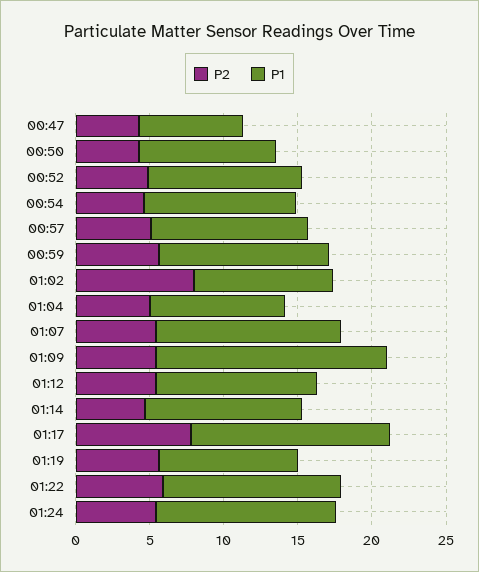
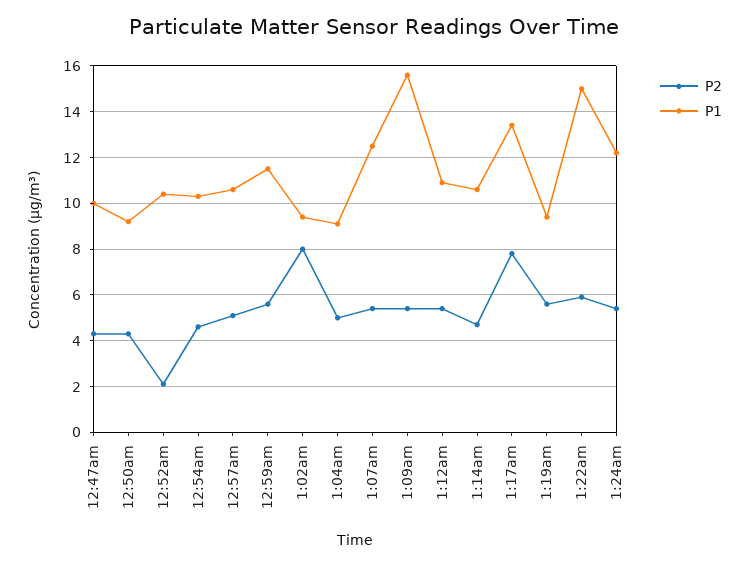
  {
    "P2": {
      "00:47": 4.5,
      "00:50": 4.5,
-     "00:52": 5,
+     "00:52": 2,
      "00:54": 4.5,
      "00:57": 5,
      "00:59": 5.5,
      "01:02": 8,
      "01:04": 5,
      "01:07": 5.5,
      "01:09": 5.5,
      "01:12": 5.5,
      "01:14": 4.5,
      "01:17": 8,
      "01:19": 5.5,
      "01:22": 6,
      "01:24": 5.5
    },
    "P1": {
-     "00:47": 7,
+     "00:47": 10,
      "00:50": 9,
      "00:52": 10.5,
      "00:54": 10.5,
      "00:57": 10.5,
      "00:59": 11.5,
      "01:02": 9.5,
      "01:04": 9,
      "01:07": 12.5,
      "01:09": 15.5,
      "01:12": 11,
      "01:14": 10.5,
      "01:17": 13.5,
      "01:19": 9.5,
-     "01:22": 12,
+     "01:22": 15,
      "01:24": 12
    }
  }

